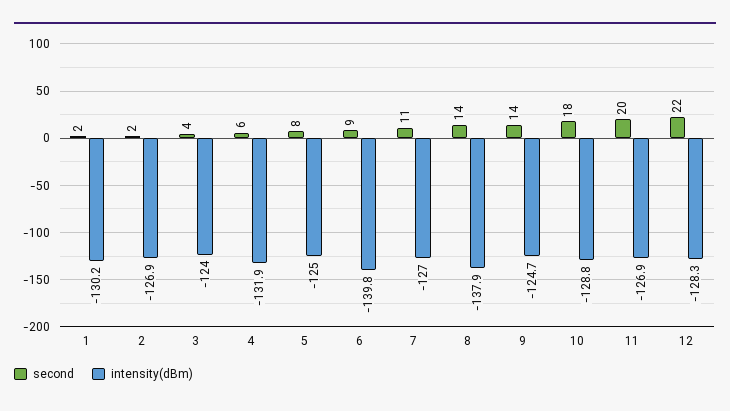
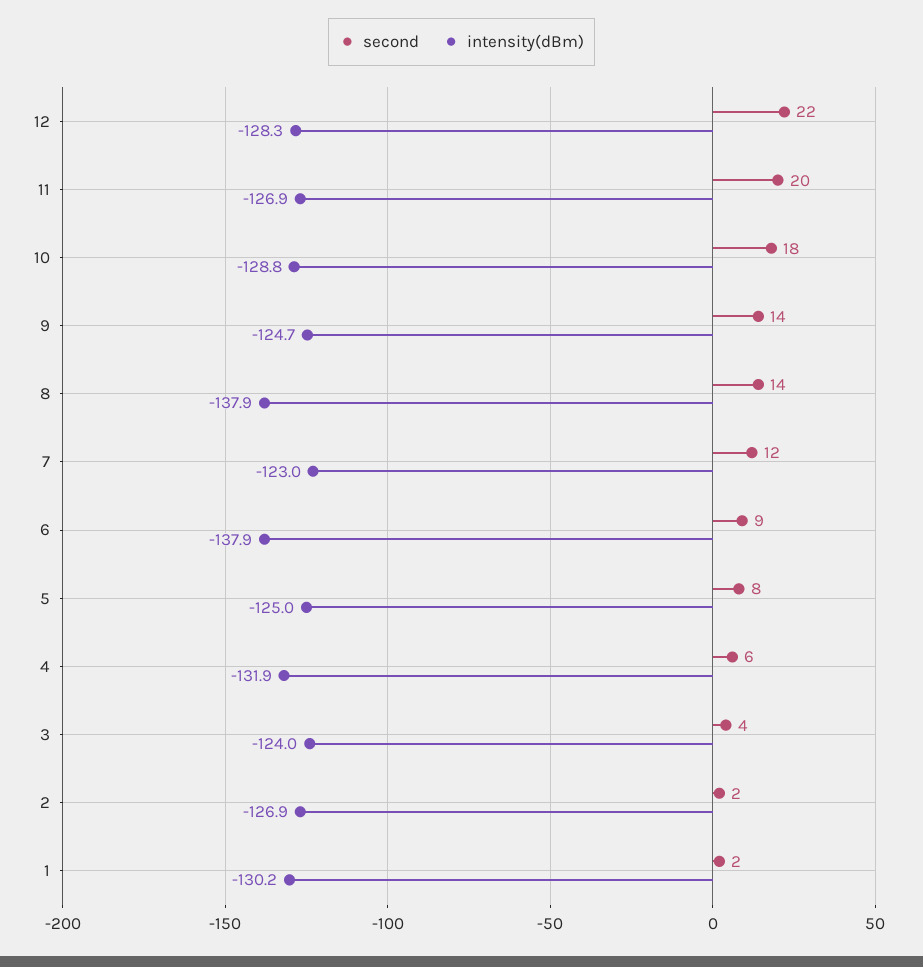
  {
    "second": {
      "1": 2,
      "2": 2,
      "3": 4,
      "4": 6,
      "5": 8,
      "6": 9,
-     "7": 11,
+     "7": 12,
      "8": 14,
      "9": 14,
      "10": 18,
      "11": 20,
      "12": 22
    },
    "intensity(dBm)": {
      "1": -130.2,
      "2": -126.9,
      "3": -124,
      "4": -131.9,
      "5": -125,
-     "6": -139.8,
+     "6": -137.9,
-     "7": -127,
+     "7": -123,
      "8": -137.9,
      "9": -124.7,
      "10": -128.8,
      "11": -126.9,
      "12": -128.3
    }
  }

